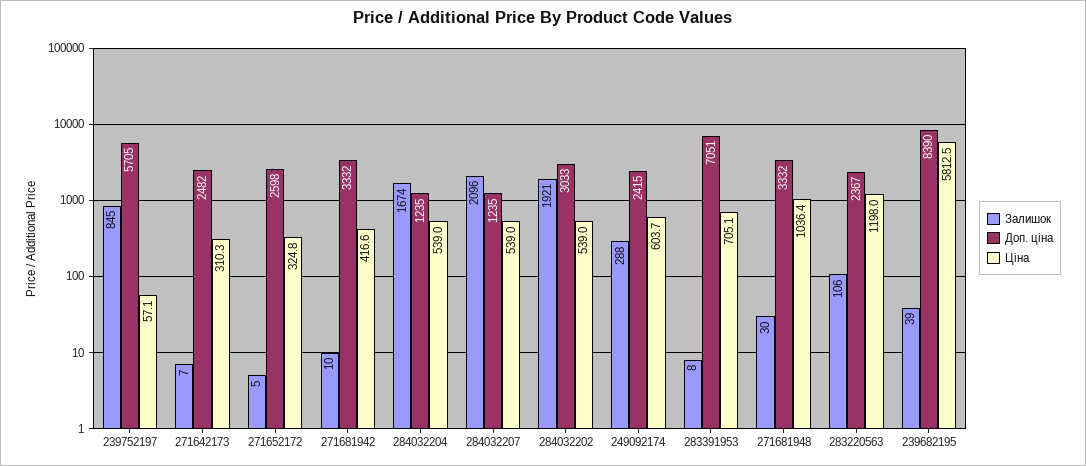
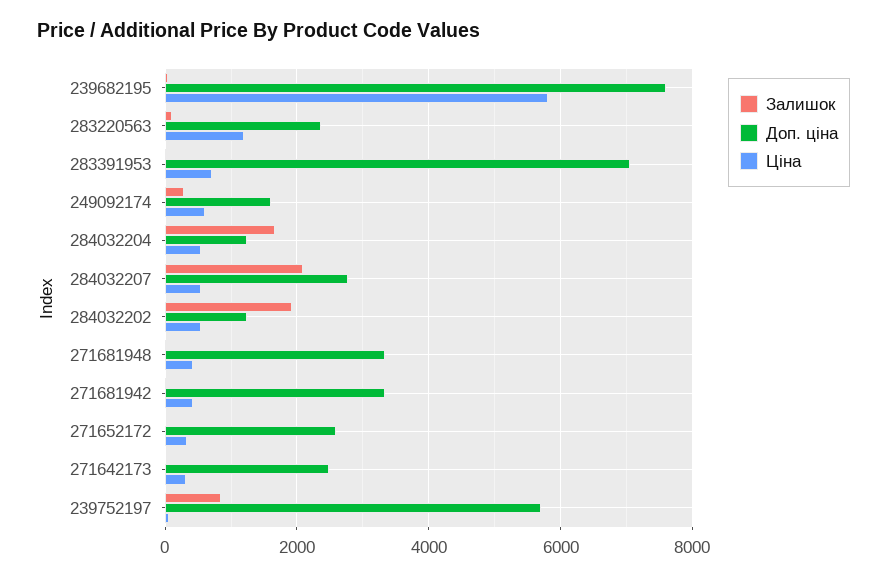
  {
    "Залишок": {
      "239752197": 845,
      "271642173": 7,
      "271652172": 5,
      "271681942": 10,
      "284032204": 1674,
      "284032207": 2096,
      "284032202": 1921,
      "249092174": 288,
      "283391953": 8,
      "271681948": 30,
      "283220563": 106,
      "239682195": 39
    },
    "Доп. ціна": {
      "239752197": 5705,
      "271642173": 2482,
      "271652172": 2598,
      "271681942": 3332,
      "284032204": 1235,
-     "284032207": 1235,
+     "284032207": 2800,
-     "284032202": 3033,
+     "284032202": 1200,
-     "249092174": 2415,
+     "249092174": 1600,
      "283391953": 7051,
      "271681948": 3332,
      "283220563": 2367,
-     "239682195": 8390
+     "239682195": 7600
    },
    "Ціна": {
      "239752197": 57.1,
      "271642173": 310.3,
      "271652172": 324.8,
      "271681942": 416.6,
      "284032204": 539,
      "284032207": 539,
      "284032202": 539,
      "249092174": 603.7,
      "283391953": 705.1,
-     "271681948": 1036.4,
+     "271681948": 400,
      "283220563": 1198,
      "239682195": 5812.5
    }
  }

